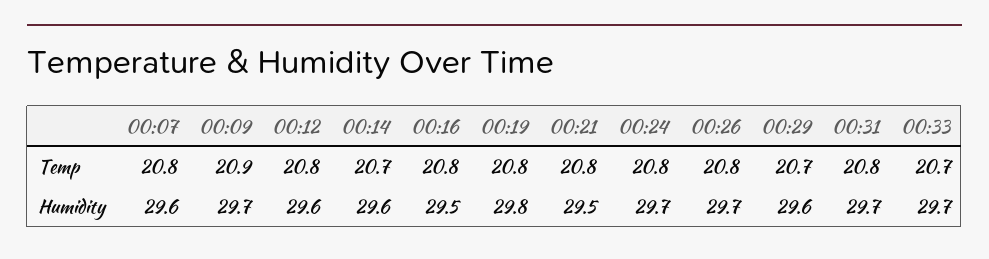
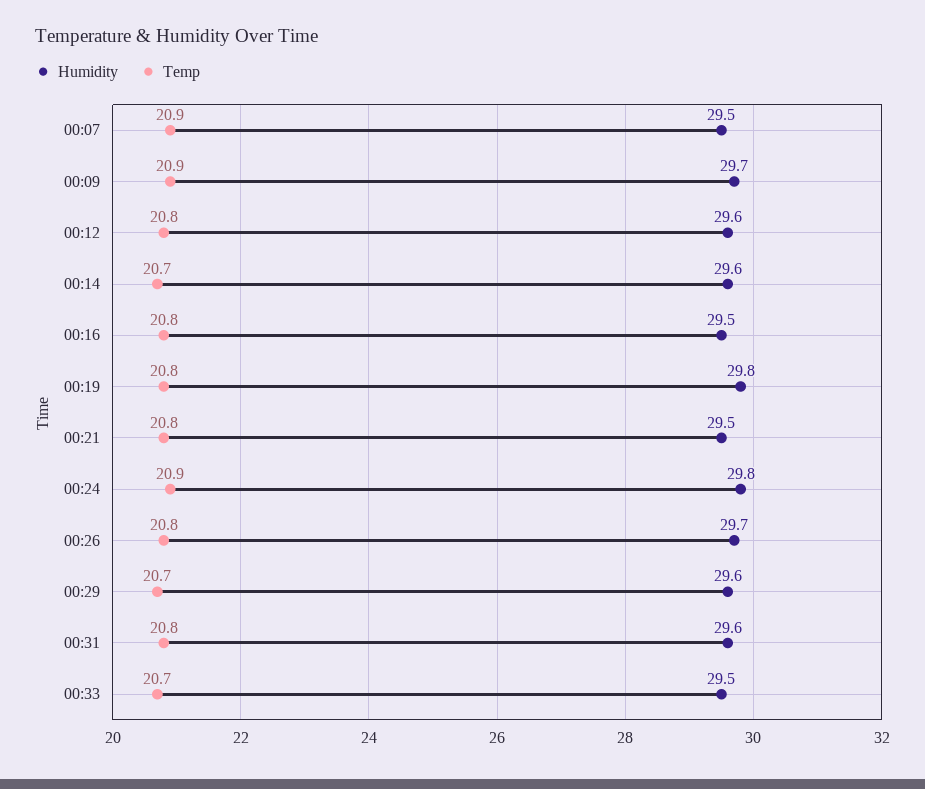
  {
    "Temp": {
-     "00:07": 20.8,
+     "00:07": 20.9,
      "00:09": 20.9,
      "00:12": 20.8,
      "00:14": 20.7,
      "00:16": 20.8,
      "00:19": 20.8,
      "00:21": 20.8,
-     "00:24": 20.8,
+     "00:24": 20.9,
      "00:26": 20.8,
      "00:29": 20.7,
      "00:31": 20.8,
      "00:33": 20.7
    },
    "Humidity": {
-     "00:07": 29.6,
+     "00:07": 29.5,
      "00:09": 29.7,
      "00:12": 29.6,
      "00:14": 29.6,
      "00:16": 29.5,
      "00:19": 29.8,
      "00:21": 29.5,
-     "00:24": 29.7,
+     "00:24": 29.8,
      "00:26": 29.7,
      "00:29": 29.6,
-     "00:31": 29.7,
+     "00:31": 29.6,
-     "00:33": 29.7
+     "00:33": 29.5
    }
  }

